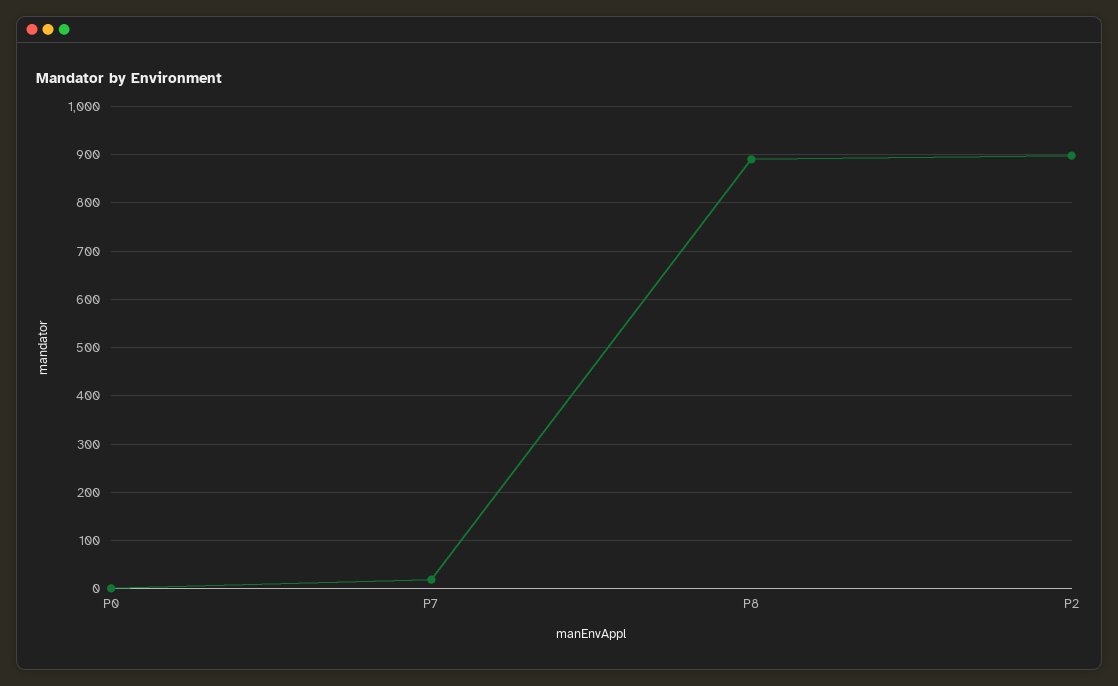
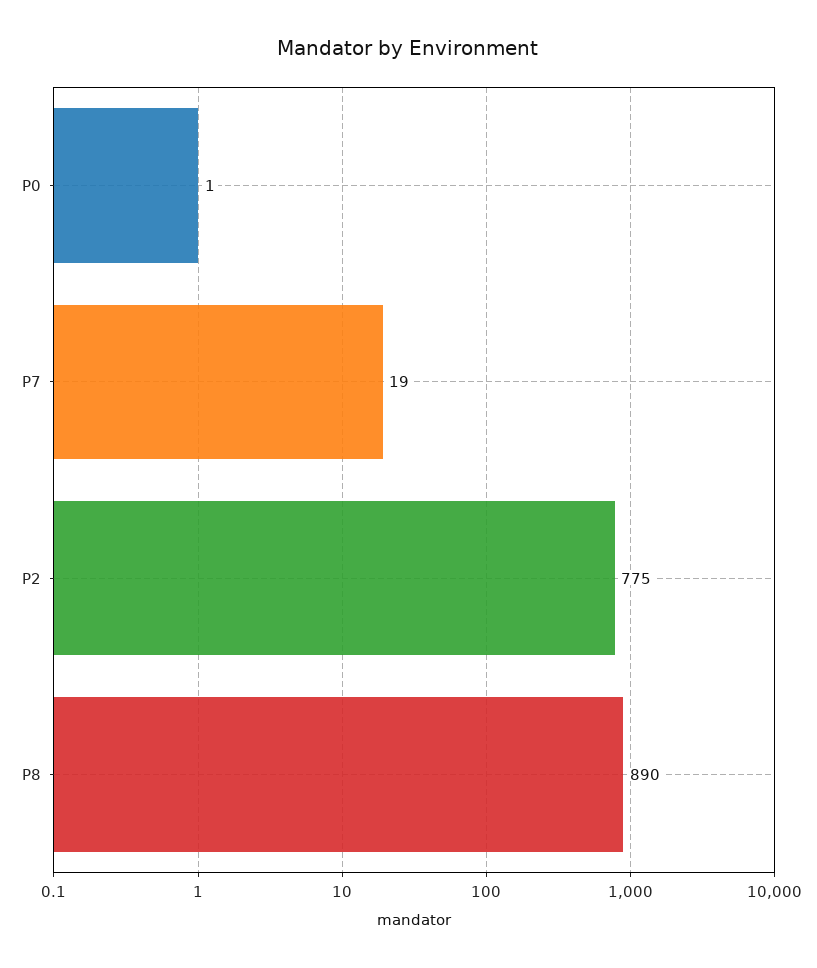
  {
    "P0": 1,
    "P7": 19,
    "P8": 890,
-   "P2": 900
+   "P2": 775
  }

